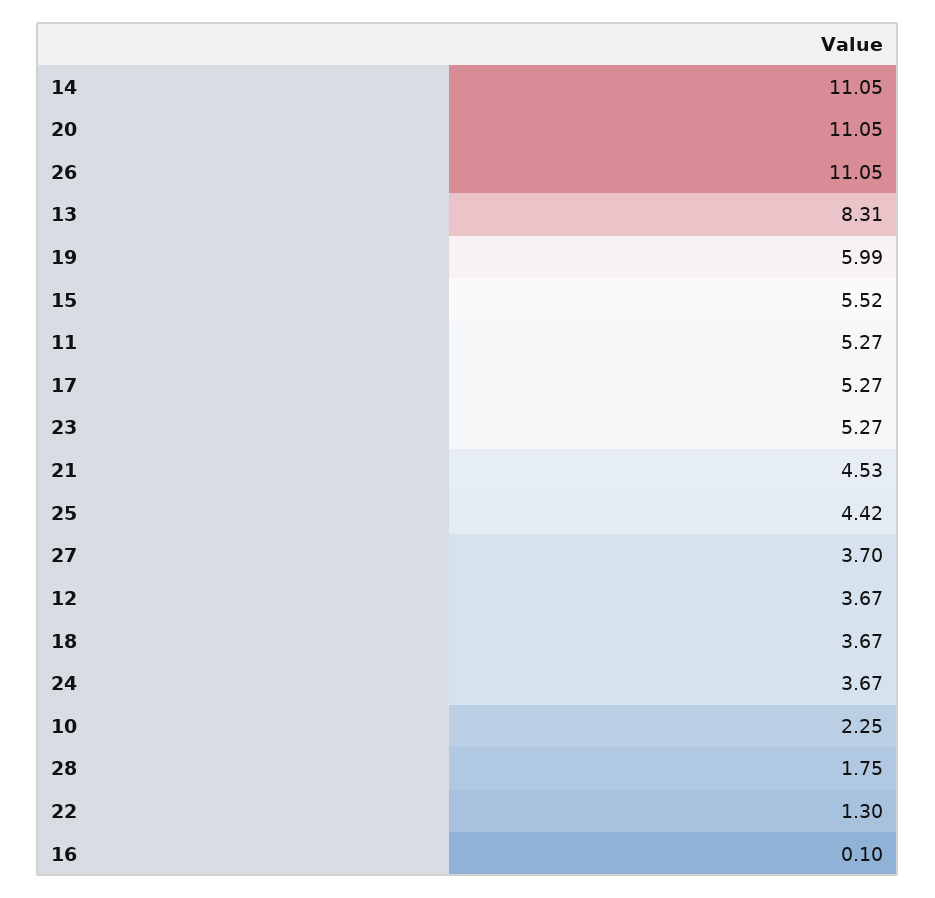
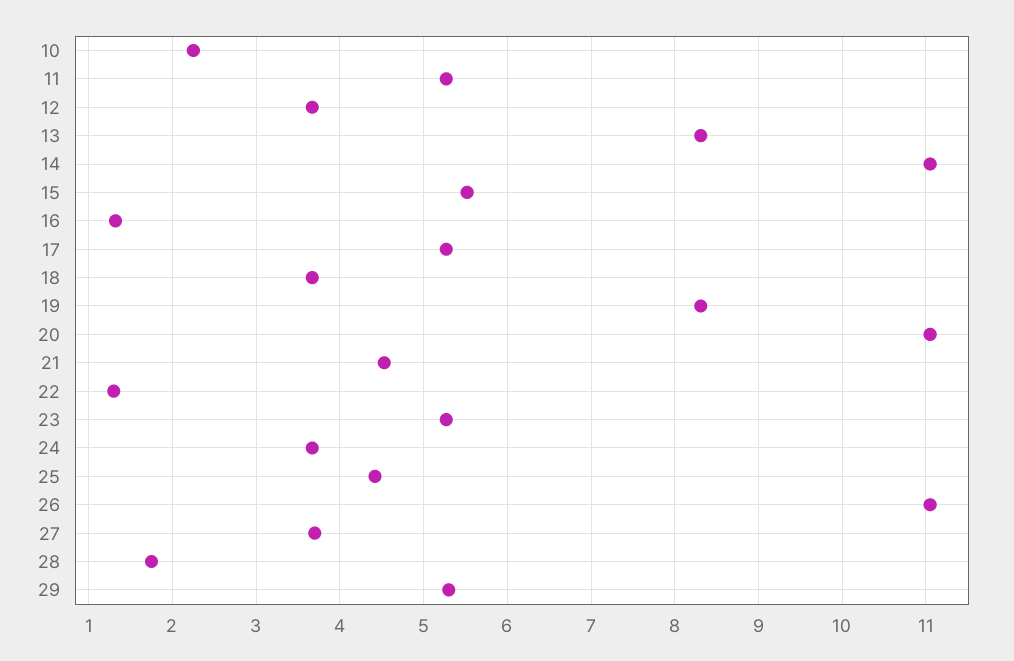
  {
    "14": 11.05,
    "20": 11.05,
    "26": 11.05,
    "13": 8.31,
-   "19": 5.99,
+   "19": 8.3,
    "15": 5.52,
    "11": 5.27,
    "17": 5.27,
    "23": 5.27,
    "21": 4.53,
    "25": 4.42,
    "27": 3.7,
    "12": 3.67,
    "18": 3.67,
    "24": 3.67,
    "10": 2.25,
    "28": 1.75,
    "22": 1.3,
-   "16": 0.1
+   "16": 1.3,
+   "29": 5.3
  }

